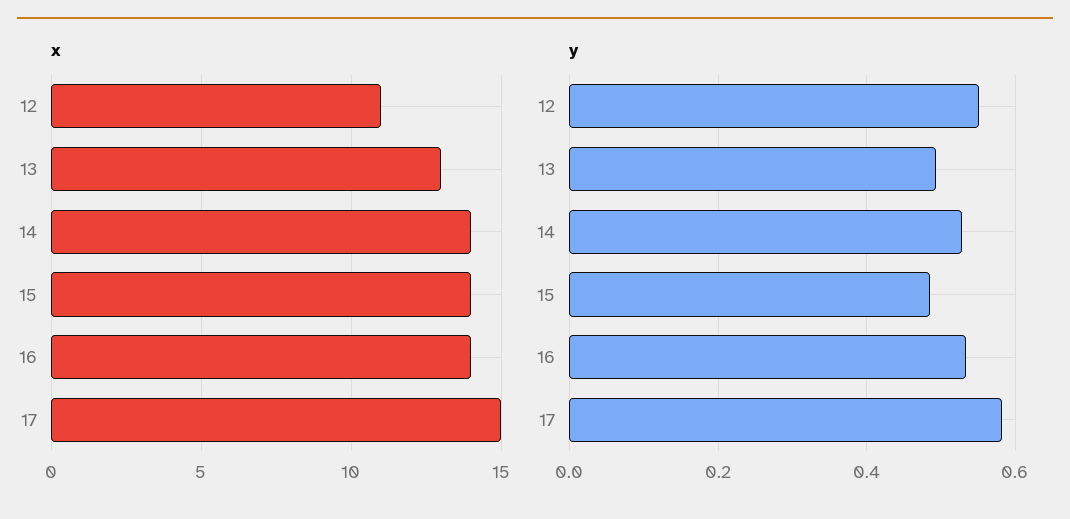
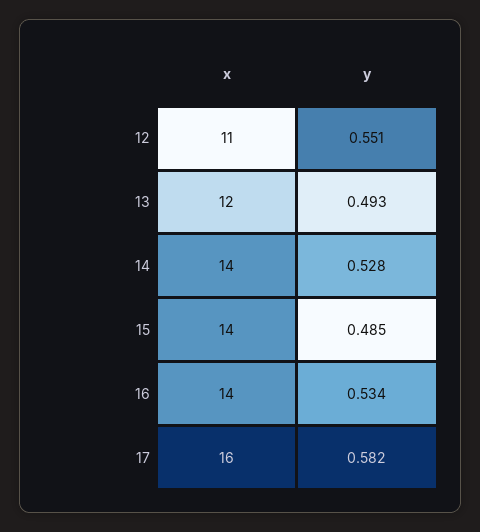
  {
    "x": {
      "12": 11,
-     "13": 13,
+     "13": 12,
      "14": 14,
      "15": 14,
      "16": 14,
-     "17": 15
+     "17": 16
    },
    "y": {
      "12": 0.551,
      "13": 0.493,
      "14": 0.528,
      "15": 0.485,
      "16": 0.534,
      "17": 0.582
    }
  }

